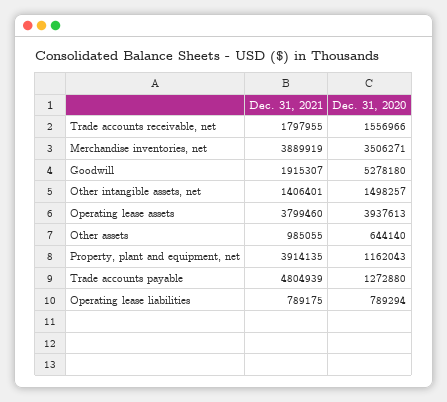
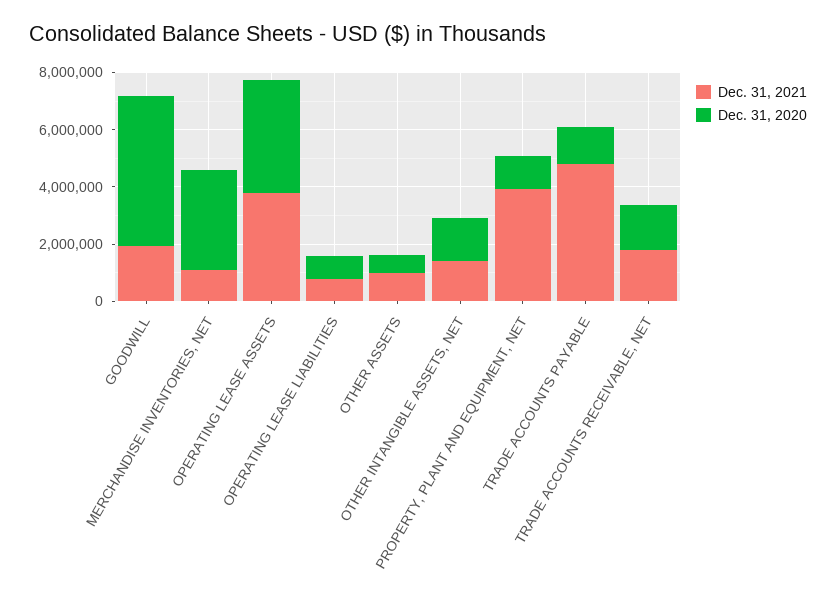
  {
    "Dec. 31, 2021": {
      "Trade accounts receivable, net": 1797955,
-     "Merchandise inventories, net": 3889919,
+     "Merchandise inventories, net": 1000000,
      "Goodwill": 1915307,
      "Other intangible assets, net": 1406401,
      "Operating lease assets": 3799460,
      "Other assets": 985055,
      "Property, plant and equipment, net": 3914135,
      "Trade accounts payable": 4804939,
      "Operating lease liabilities": 789175
    },
    "Dec. 31, 2020": {
      "Trade accounts receivable, net": 1556966,
      "Merchandise inventories, net": 3506271,
      "Goodwill": 5278180,
      "Other intangible assets, net": 1498257,
      "Operating lease assets": 3937613,
      "Other assets": 644140,
      "Property, plant and equipment, net": 1162043,
      "Trade accounts payable": 1272880,
      "Operating lease liabilities": 789294
    }
  }

